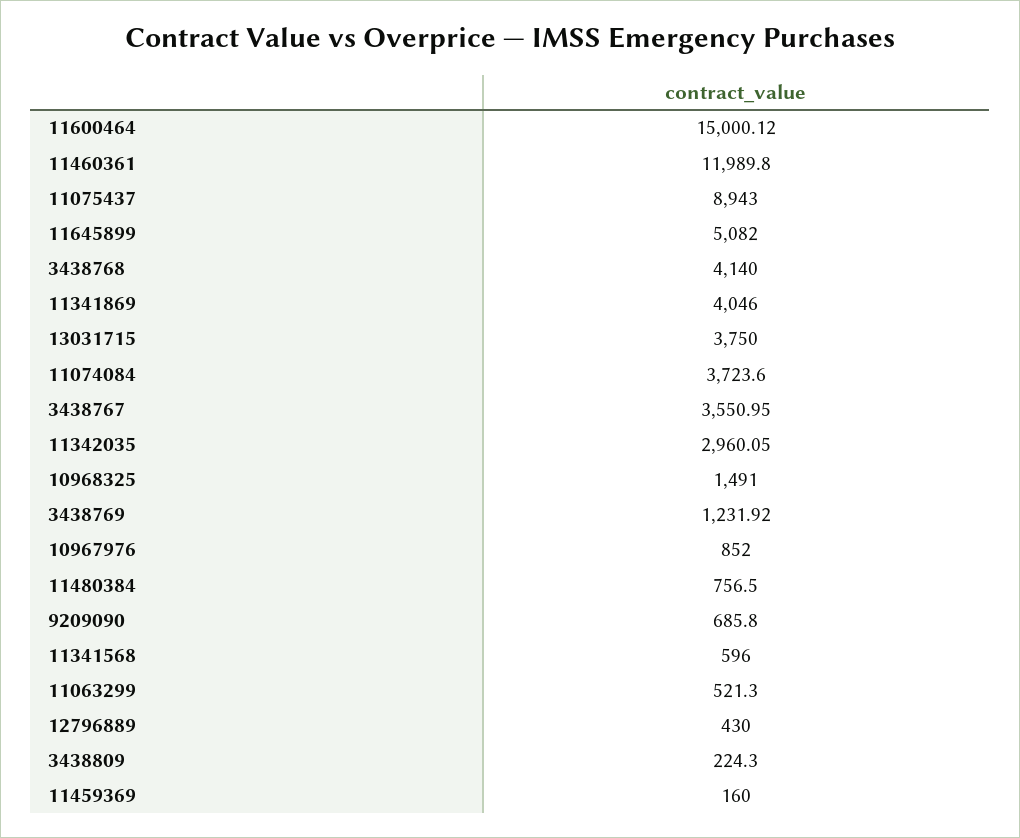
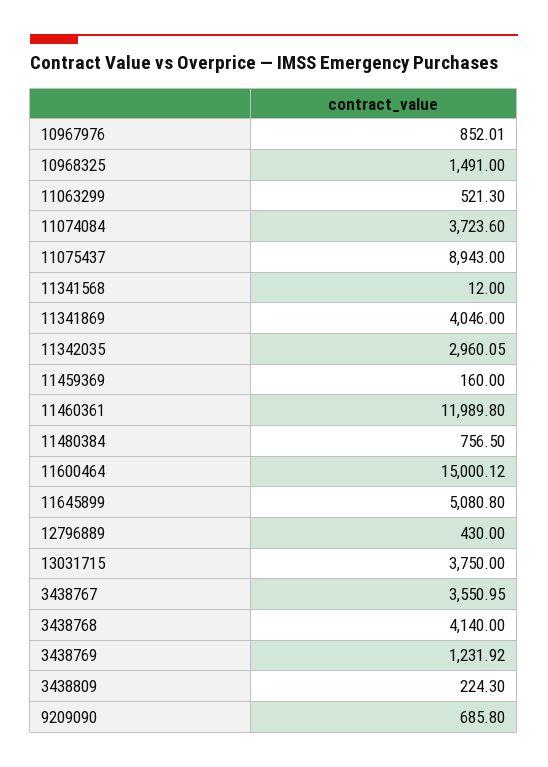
  {
    "11600464": 15000.12,
    "11460361": 11989.8,
    "11075437": 8943,
-   "11645899": 5082,
+   "11645899": 5080.8,
    "3438768": 4140,
    "11341869": 4046,
    "13031715": 3750,
    "11074084": 3723.6,
    "3438767": 3550.95,
    "11342035": 2960.05,
    "10968325": 1491,
    "3438769": 1231.92,
-   "10967976": 852,
+   "10967976": 852.01,
    "11480384": 756.5,
    "9209090": 685.8,
-   "11341568": 596,
+   "11341568": 12,
    "11063299": 521.3,
    "12796889": 430,
    "3438809": 224.3,
    "11459369": 160
  }

